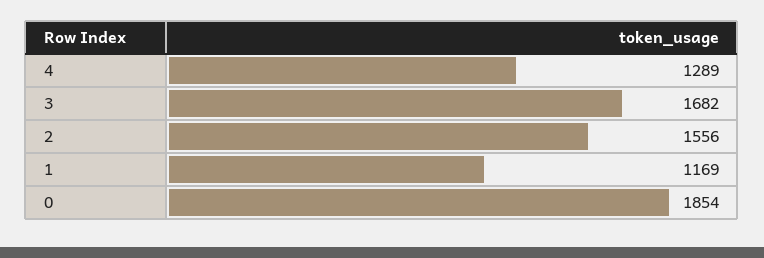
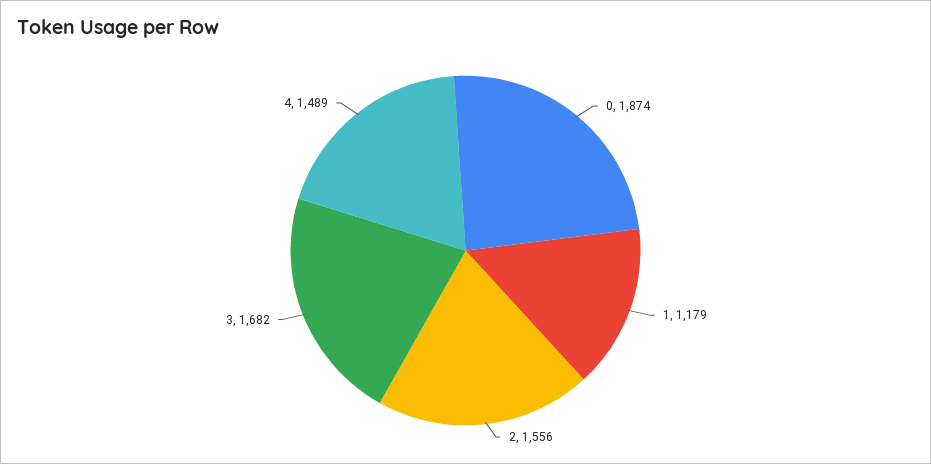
  {
-   "4": 1289,
+   "4": 1489,
    "3": 1682,
    "2": 1556,
-   "1": 1169,
+   "1": 1179,
-   "0": 1854
+   "0": 1874
  }

